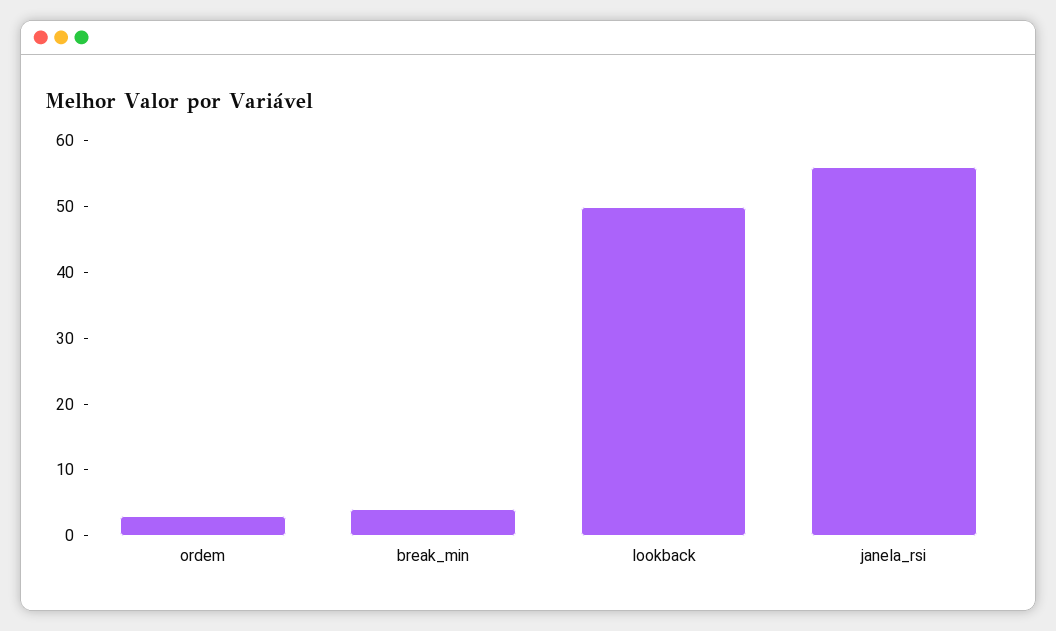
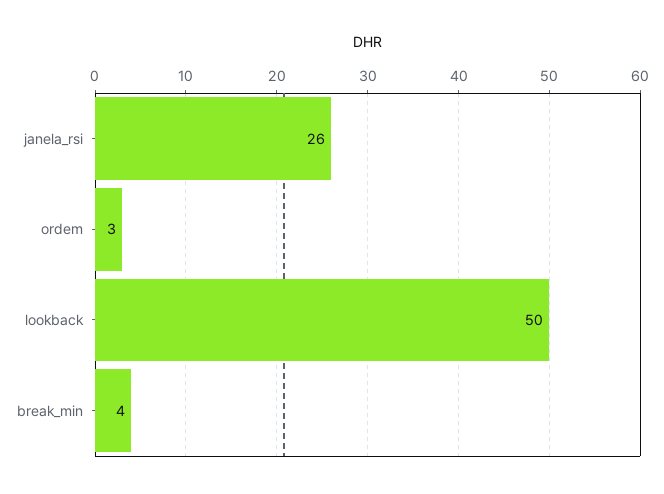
  {
    "ordem": 3,
    "break_min": 4,
    "lookback": 50,
-   "janela_rsi": 55
+   "janela_rsi": 26
  }

